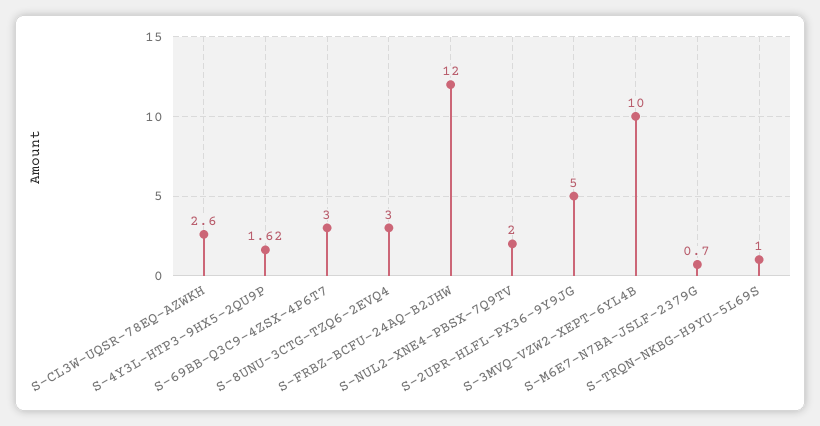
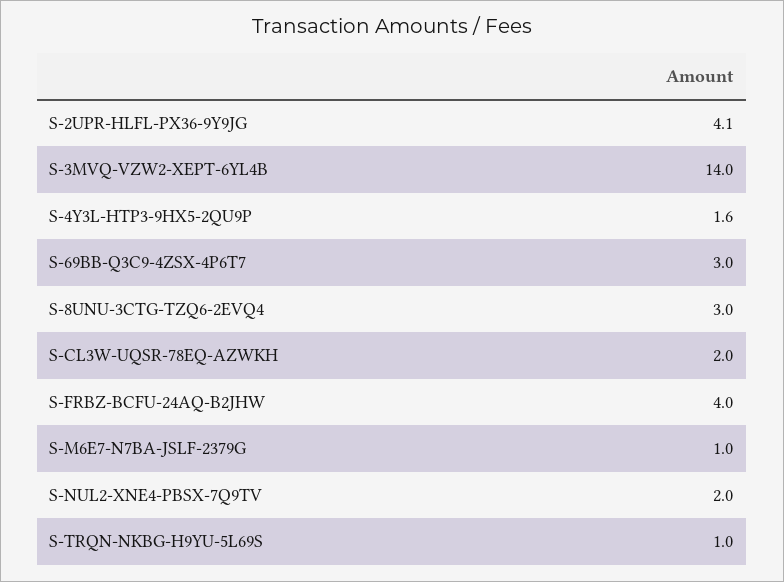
  {
-   "S-CL3W-UQSR-78EQ-AZWKH": 2.6,
+   "S-CL3W-UQSR-78EQ-AZWKH": 2,
    "S-4Y3L-HTP3-9HX5-2QU9P": 1.62,
    "S-69BB-Q3C9-4ZSX-4P6T7": 3,
    "S-8UNU-3CTG-TZQ6-2EVQ4": 3,
-   "S-FRBZ-BCFU-24AQ-B2JHW": 12,
+   "S-FRBZ-BCFU-24AQ-B2JHW": 4,
    "S-NUL2-XNE4-PBSX-7Q9TV": 2,
-   "S-2UPR-HLFL-PX36-9Y9JG": 5,
+   "S-2UPR-HLFL-PX36-9Y9JG": 4.1,
-   "S-3MVQ-VZW2-XEPT-6YL4B": 10,
+   "S-3MVQ-VZW2-XEPT-6YL4B": 14,
-   "S-M6E7-N7BA-JSLF-2379G": 0.7,
+   "S-M6E7-N7BA-JSLF-2379G": 1,
    "S-TRQN-NKBG-H9YU-5L69S": 1
  }

